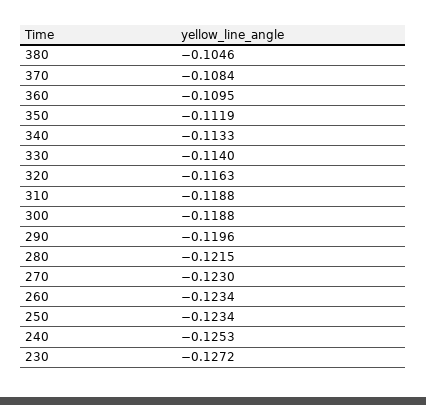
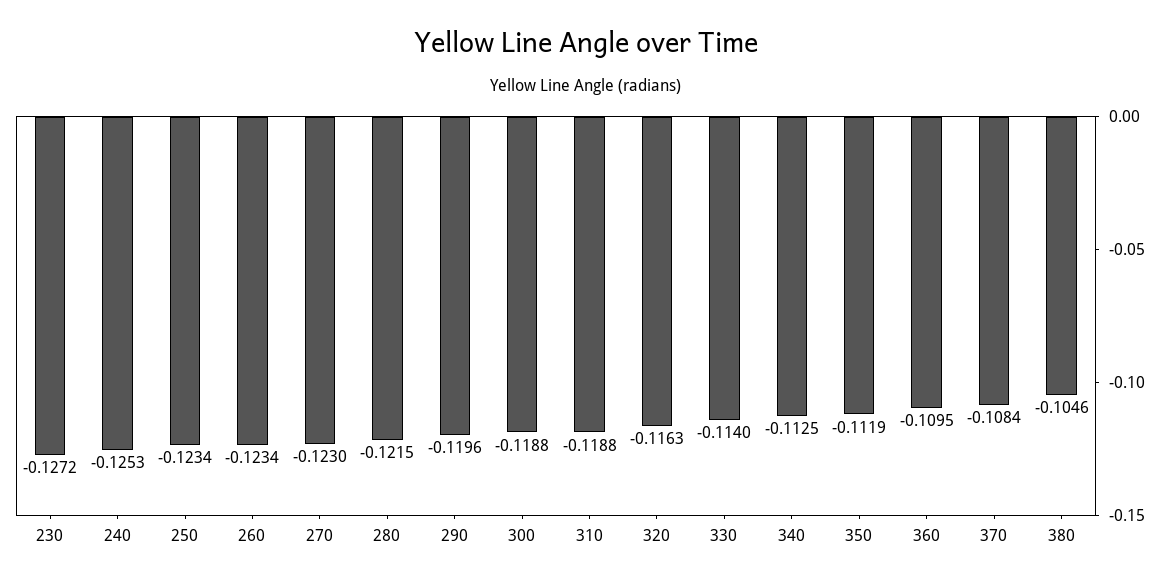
  {
    "380": -0.1046,
    "370": -0.1084,
    "360": -0.1095,
    "350": -0.1119,
-   "340": -0.1133,
+   "340": -0.1125,
    "330": -0.114,
    "320": -0.1163,
    "310": -0.1188,
    "300": -0.1188,
    "290": -0.1196,
    "280": -0.1215,
    "270": -0.123,
    "260": -0.1234,
    "250": -0.1234,
    "240": -0.1253,
    "230": -0.1272
  }

